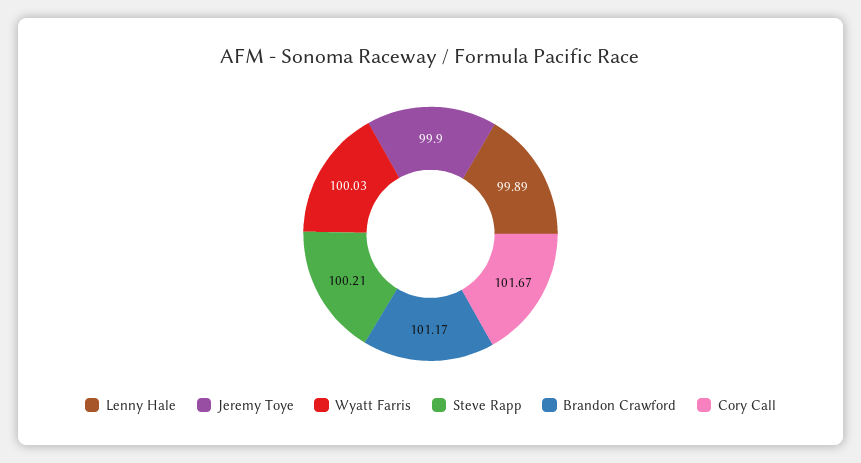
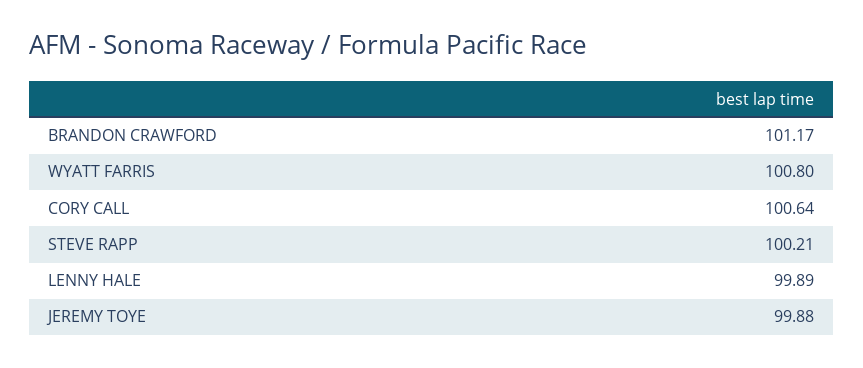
  {
    "Lenny Hale": 99.89,
-   "Jeremy Toye": 99.9,
+   "Jeremy Toye": 99.88,
-   "Wyatt Farris": 100.03,
+   "Wyatt Farris": 100.8,
    "Steve Rapp": 100.21,
    "Brandon Crawford": 101.17,
-   "Cory Call": 101.67
+   "Cory Call": 100.64
  }

